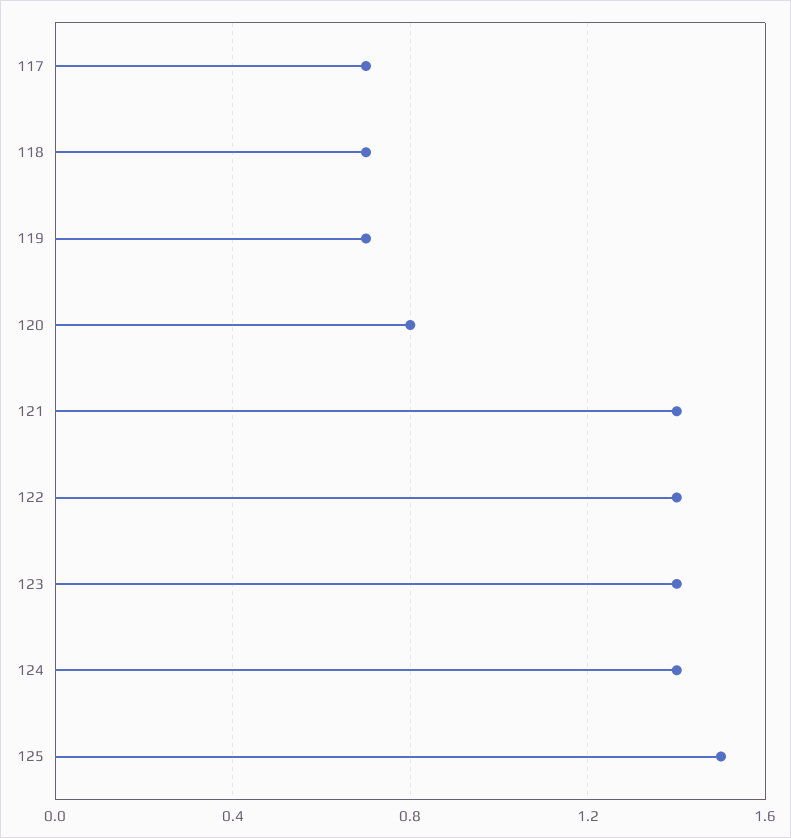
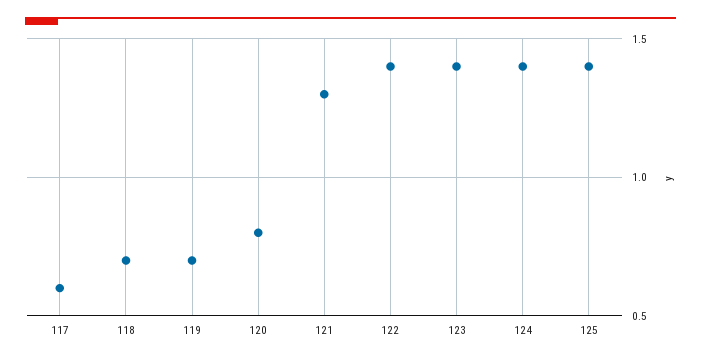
  {
-   "117": 0.7,
+   "117": 0.6,
    "118": 0.7,
    "119": 0.7,
    "120": 0.8,
-   "121": 1.4,
+   "121": 1.3,
    "122": 1.4,
    "123": 1.4,
    "124": 1.4,
-   "125": 1.5
+   "125": 1.4
  }

